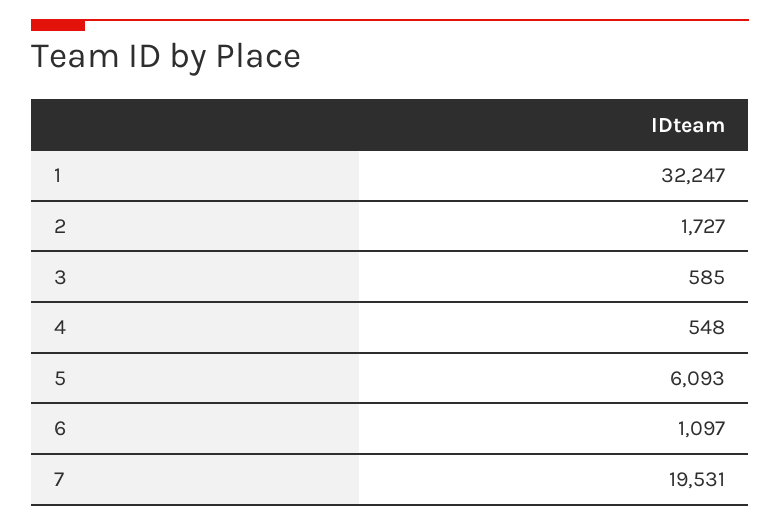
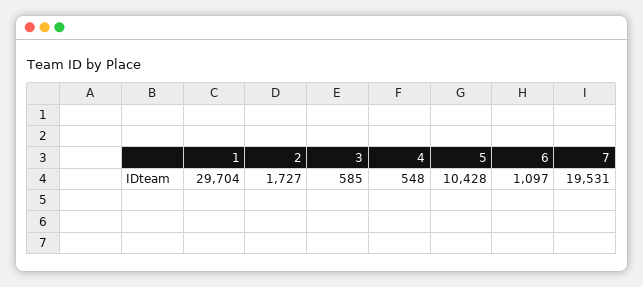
  {
-   "1": 32247,
+   "1": 29704,
    "2": 1727,
    "3": 585,
    "4": 548,
-   "5": 6093,
+   "5": 10428,
    "6": 1097,
    "7": 19531
  }

